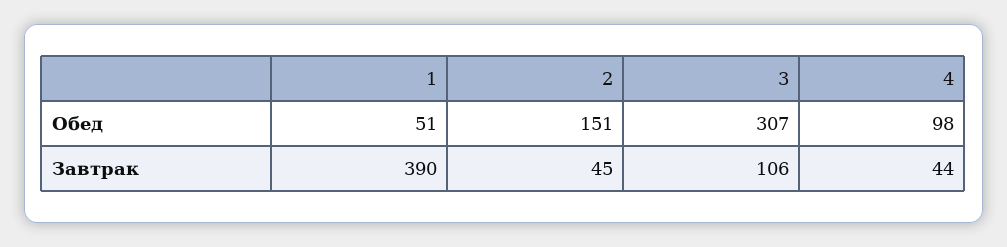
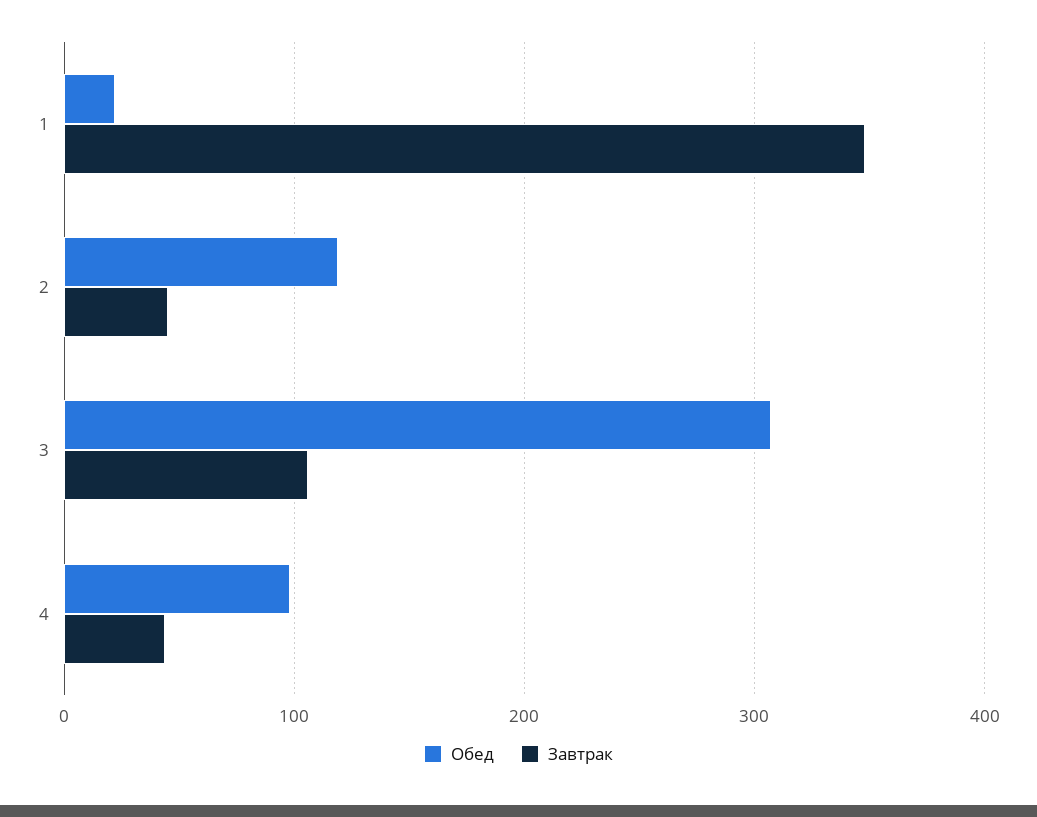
  {
    "Обед": {
-     "1": 51,
+     "1": 20,
-     "2": 151,
+     "2": 120,
      "3": 307,
      "4": 98
    },
    "Завтрак": {
-     "1": 390,
+     "1": 350,
      "2": 45,
      "3": 106,
      "4": 44
    }
  }

